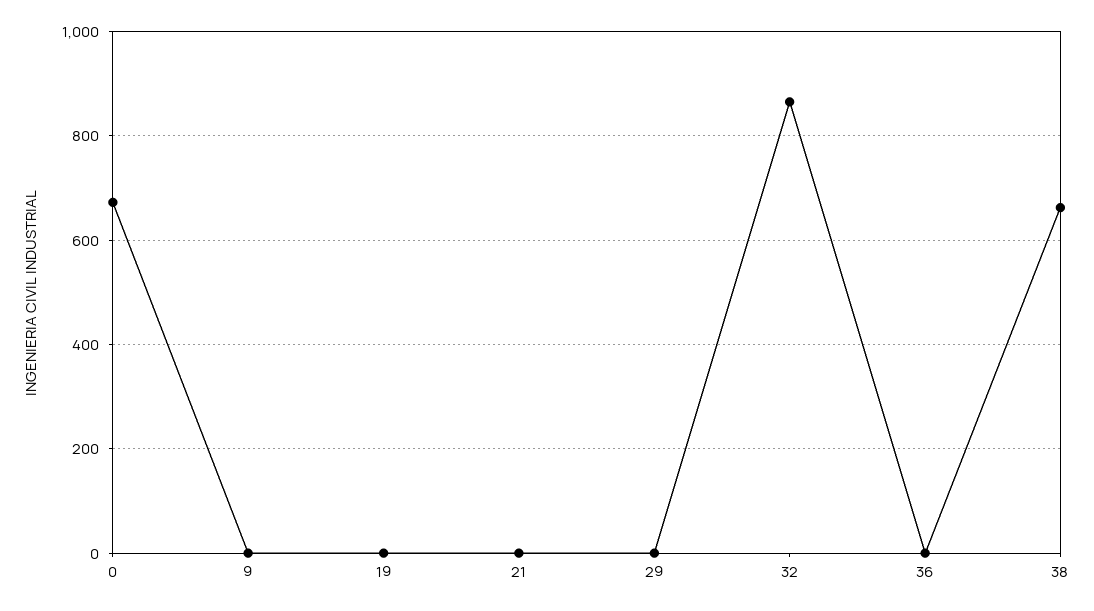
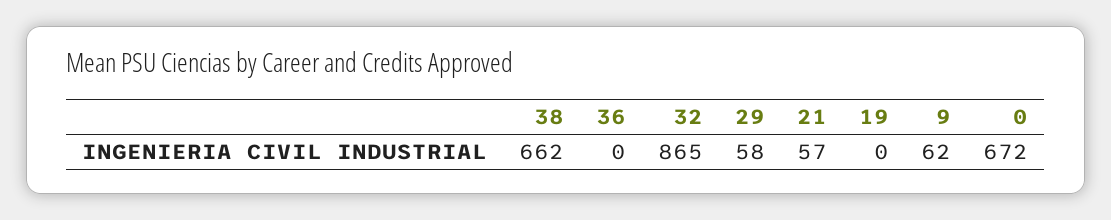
  {
    "0": 672,
-   "9": 0,
+   "9": 62,
    "19": 0,
-   "21": 0,
+   "21": 57,
-   "29": 0,
+   "29": 58,
    "32": 865,
    "36": 0,
    "38": 662
  }

